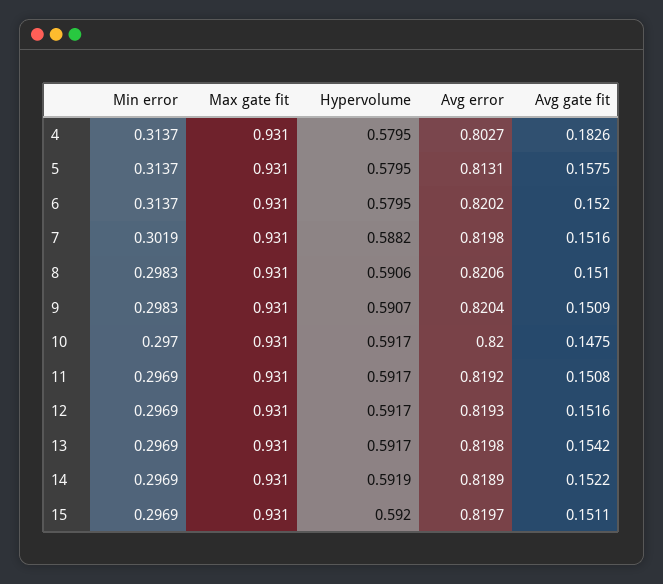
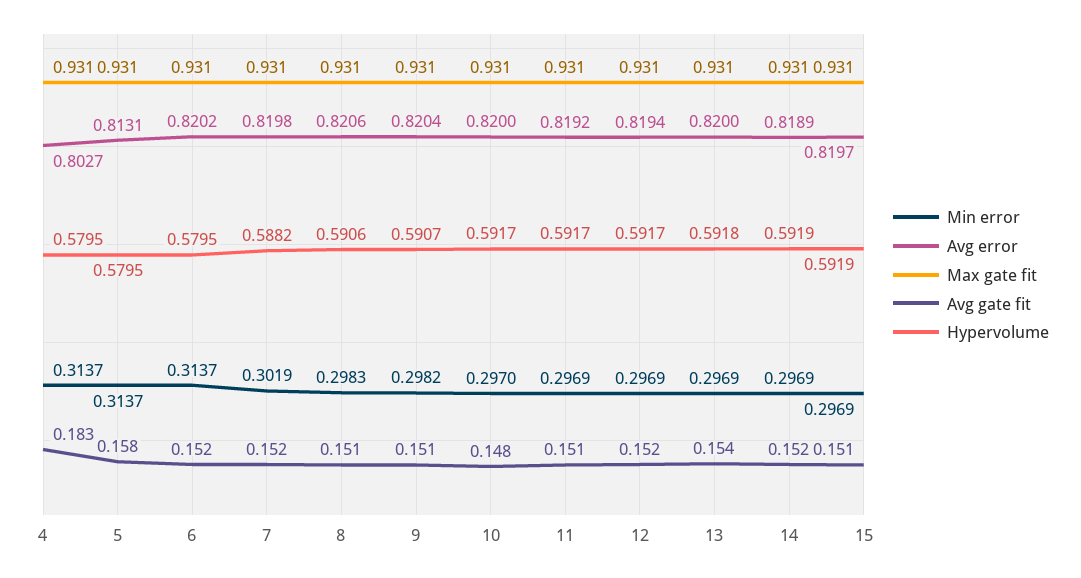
  {
    "Min error": {
      "4": 0.3137,
      "5": 0.3137,
      "6": 0.3137,
      "7": 0.3019,
      "8": 0.2983,
-     "9": 0.2983,
+     "9": 0.2982,
      "10": 0.297,
      "11": 0.2969,
      "12": 0.2969,
      "13": 0.2969,
      "14": 0.2969,
      "15": 0.2969
    },
    "Max gate fit": {
      "4": 0.931,
      "5": 0.931,
      "6": 0.931,
      "7": 0.931,
      "8": 0.931,
      "9": 0.931,
      "10": 0.931,
      "11": 0.931,
      "12": 0.931,
      "13": 0.931,
      "14": 0.931,
      "15": 0.931
    },
    "Hypervolume": {
      "4": 0.5795,
      "5": 0.5795,
      "6": 0.5795,
      "7": 0.5882,
      "8": 0.5906,
      "9": 0.5907,
      "10": 0.5917,
      "11": 0.5917,
      "12": 0.5917,
-     "13": 0.5917,
+     "13": 0.5918,
      "14": 0.5919,
-     "15": 0.592
+     "15": 0.5919
    },
    "Avg error": {
      "4": 0.8027,
      "5": 0.8131,
      "6": 0.8202,
      "7": 0.8198,
      "8": 0.8206,
      "9": 0.8204,
      "10": 0.82,
      "11": 0.8192,
-     "12": 0.8193,
+     "12": 0.8194,
-     "13": 0.8198,
+     "13": 0.82,
      "14": 0.8189,
      "15": 0.8197
    },
    "Avg gate fit": {
      "4": 0.1826,
      "5": 0.1575,
      "6": 0.152,
      "7": 0.1516,
      "8": 0.151,
      "9": 0.1509,
      "10": 0.1475,
      "11": 0.1508,
      "12": 0.1516,
      "13": 0.1542,
      "14": 0.1522,
      "15": 0.1511
    }
  }

